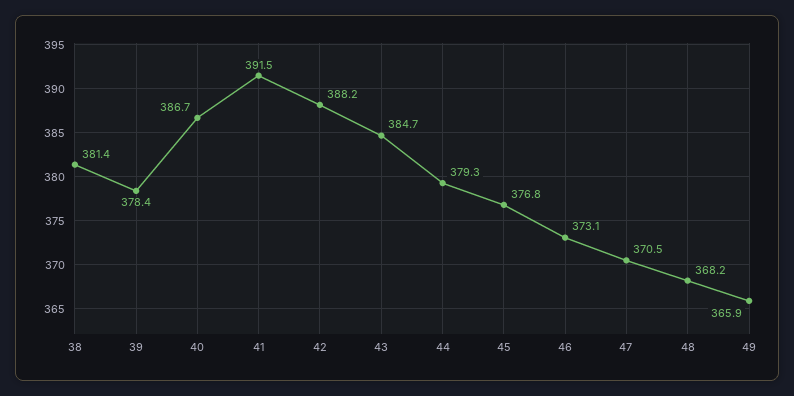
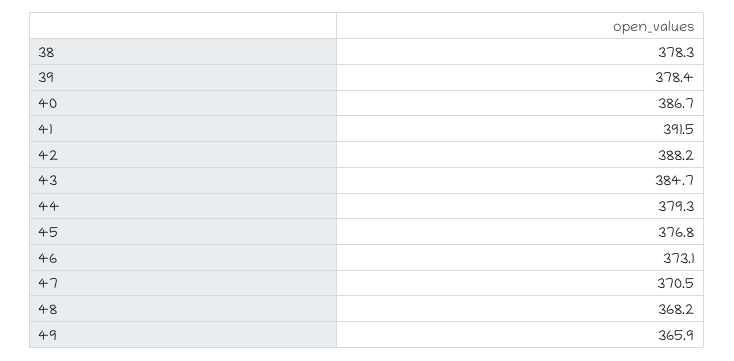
  {
-   "38": 381.4,
+   "38": 378.3,
    "39": 378.4,
    "40": 386.7,
    "41": 391.5,
    "42": 388.2,
    "43": 384.7,
    "44": 379.3,
    "45": 376.8,
    "46": 373.1,
    "47": 370.5,
    "48": 368.2,
    "49": 365.9
  }

